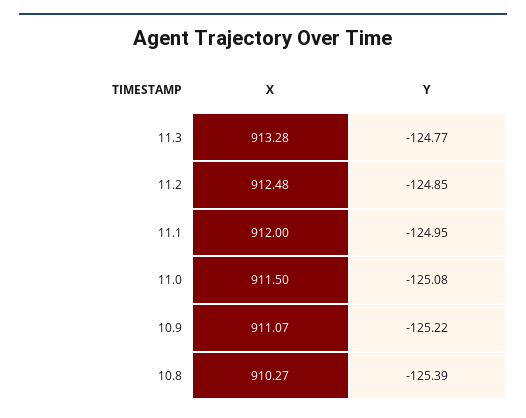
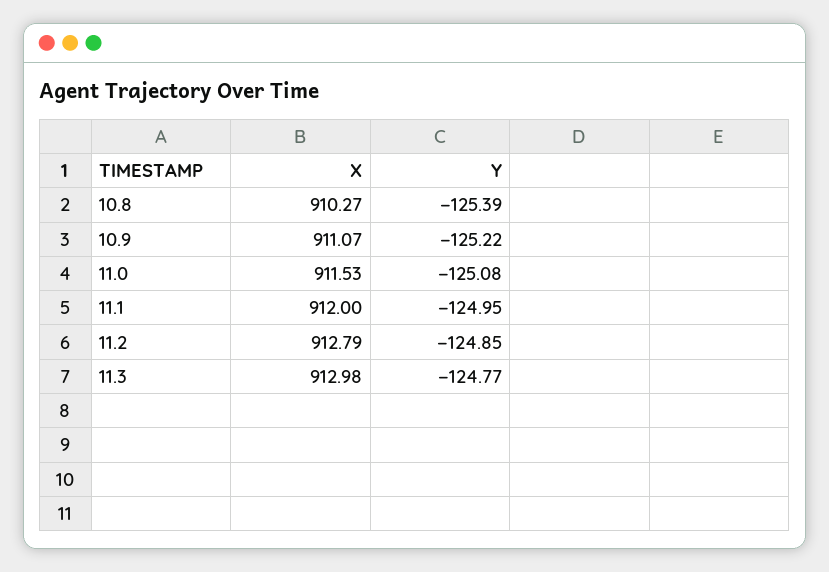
  {
    "X": {
-     "11.3": 913.28,
+     "11.3": 912.98,
-     "11.2": 912.48,
+     "11.2": 912.79,
      "11.1": 912,
-     "11.0": 911.5,
+     "11.0": 911.53,
      "10.9": 911.07,
      "10.8": 910.27
    },
    "Y": {
      "11.3": -124.77,
      "11.2": -124.85,
      "11.1": -124.95,
      "11.0": -125.08,
      "10.9": -125.22,
      "10.8": -125.39
    }
  }

